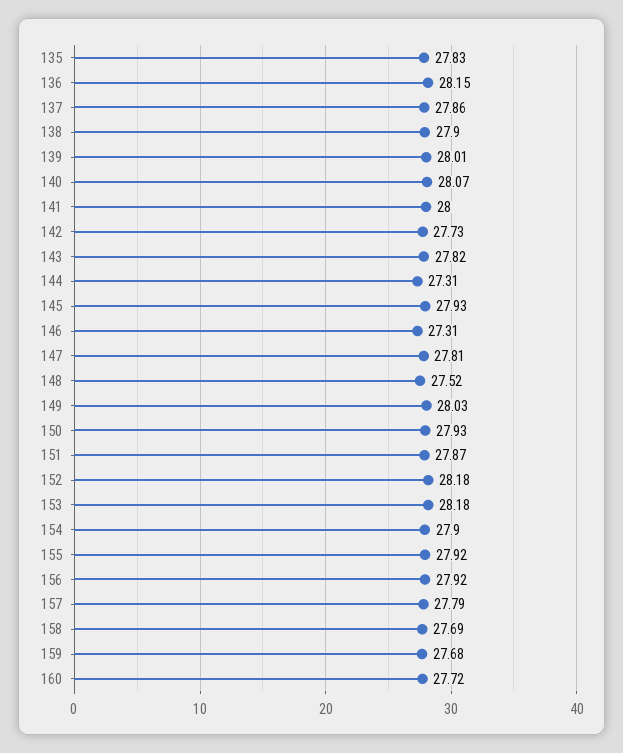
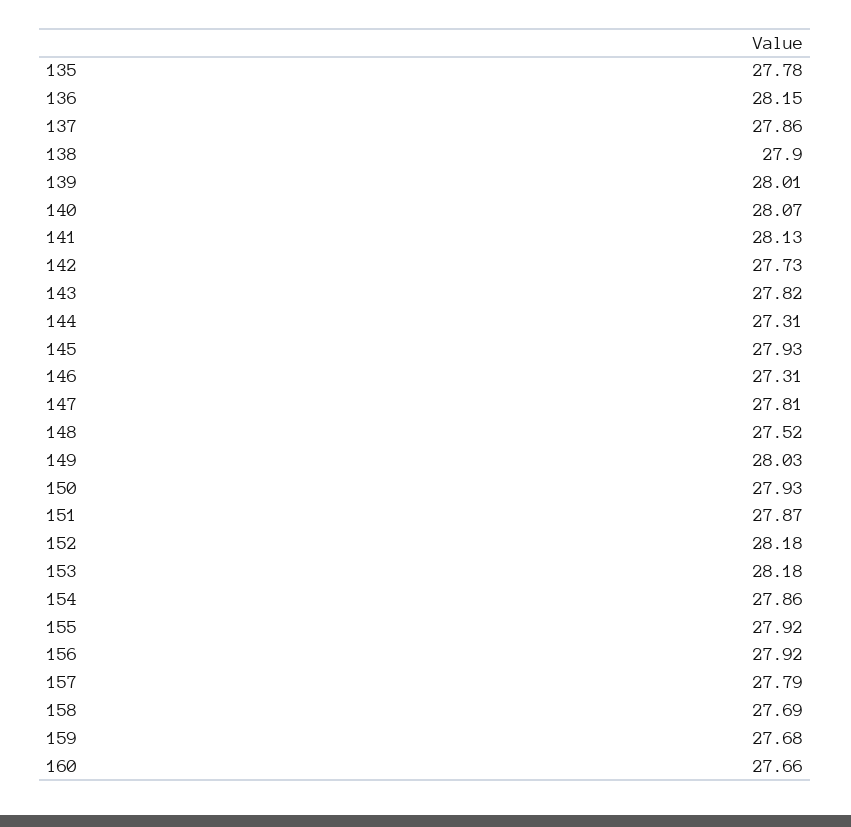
  {
-   "135": 27.83,
+   "135": 27.78,
    "136": 28.15,
    "137": 27.86,
    "138": 27.9,
    "139": 28.01,
    "140": 28.07,
-   "141": 28,
+   "141": 28.13,
    "142": 27.73,
    "143": 27.82,
    "144": 27.31,
    "145": 27.93,
    "146": 27.31,
    "147": 27.81,
    "148": 27.52,
    "149": 28.03,
    "150": 27.93,
    "151": 27.87,
    "152": 28.18,
    "153": 28.18,
-   "154": 27.9,
+   "154": 27.86,
    "155": 27.92,
    "156": 27.92,
    "157": 27.79,
    "158": 27.69,
    "159": 27.68,
-   "160": 27.72
+   "160": 27.66
  }

